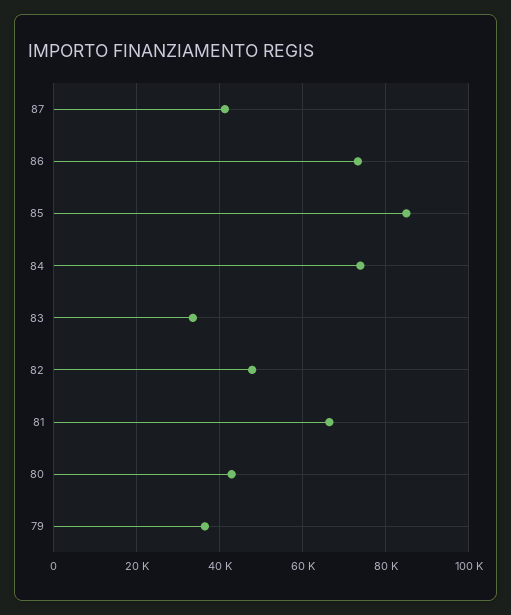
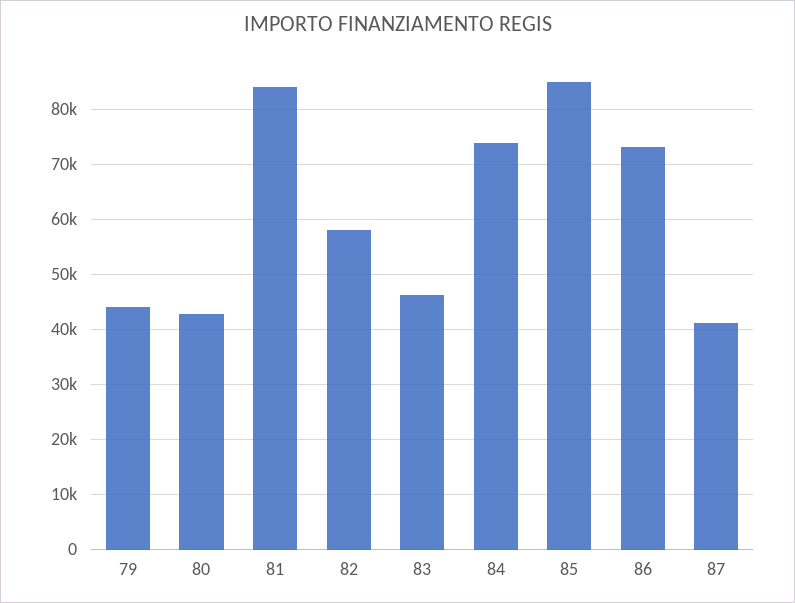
  {
    "87": 42000,
    "86": 74000,
    "85": 84000,
    "84": 74000,
-   "83": 34000,
+   "83": 46000,
-   "82": 48000,
+   "82": 58000,
-   "81": 66000,
+   "81": 84000,
    "80": 42000,
-   "79": 36000
+   "79": 44000
  }

